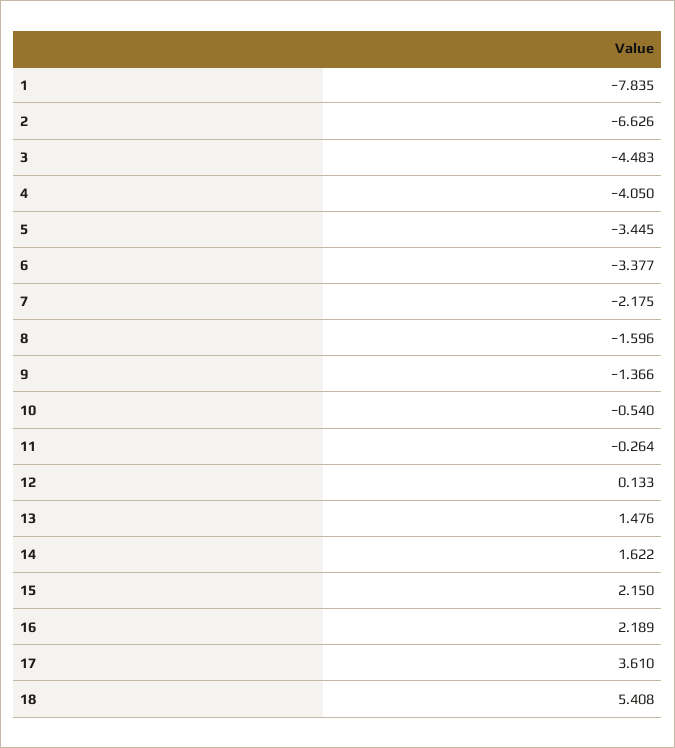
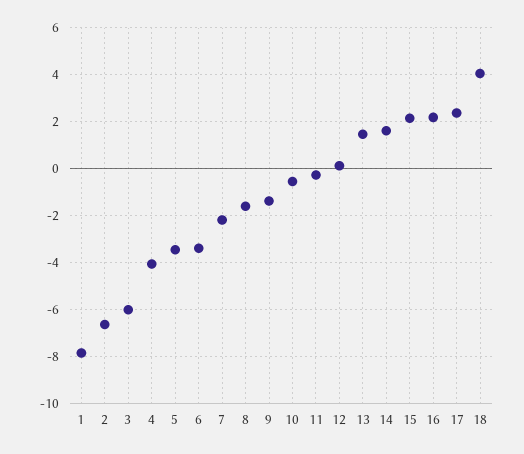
  {
    "1": -7.835,
    "2": -6.626,
-   "3": -4.483,
+   "3": -6,
    "4": -4.05,
    "5": -3.445,
    "6": -3.377,
    "7": -2.175,
    "8": -1.596,
    "9": -1.366,
    "10": -0.54,
    "11": -0.264,
    "12": 0.133,
    "13": 1.476,
    "14": 1.622,
    "15": 2.15,
    "16": 2.189,
-   "17": 3.61,
+   "17": 2.5,
-   "18": 5.408
+   "18": 4
  }

